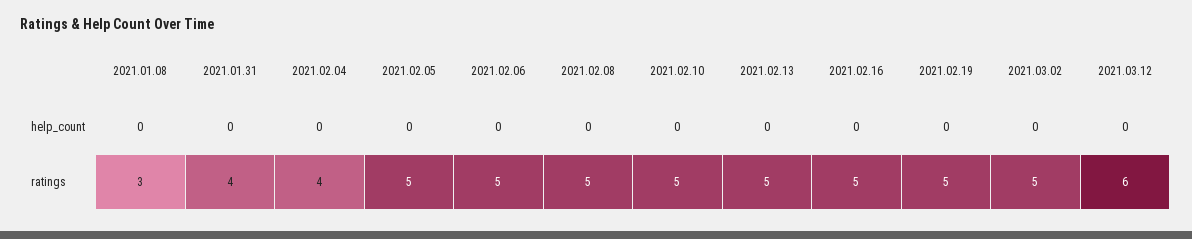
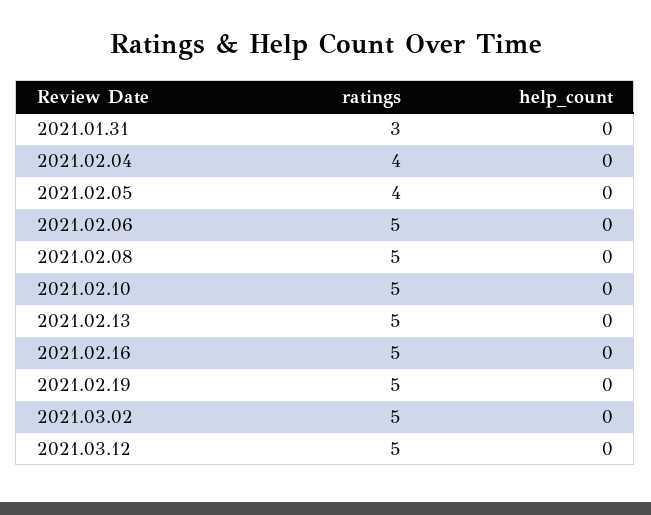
  {
-   "2021.01.08": {
-     "help_count": 0,
-     "ratings": 3
-   },
    "2021.01.31": {
      "help_count": 0,
-     "ratings": 4
+     "ratings": 3
    },
    "2021.02.04": {
      "help_count": 0,
      "ratings": 4
    },
    "2021.02.05": {
      "help_count": 0,
-     "ratings": 5
+     "ratings": 4
    },
    "2021.02.06": {
      "help_count": 0,
      "ratings": 5
    },
    "2021.02.08": {
      "help_count": 0,
      "ratings": 5
    },
    "2021.02.10": {
      "help_count": 0,
      "ratings": 5
    },
    "2021.02.13": {
      "help_count": 0,
      "ratings": 5
    },
    "2021.02.16": {
      "help_count": 0,
      "ratings": 5
    },
    "2021.02.19": {
      "help_count": 0,
      "ratings": 5
    },
    "2021.03.02": {
      "help_count": 0,
      "ratings": 5
    },
    "2021.03.12": {
      "help_count": 0,
-     "ratings": 6
+     "ratings": 5
    }
  }

